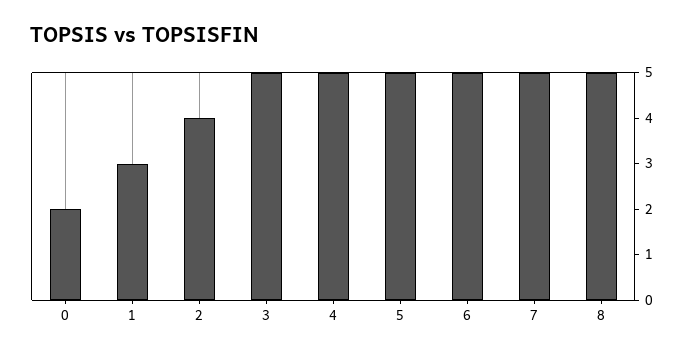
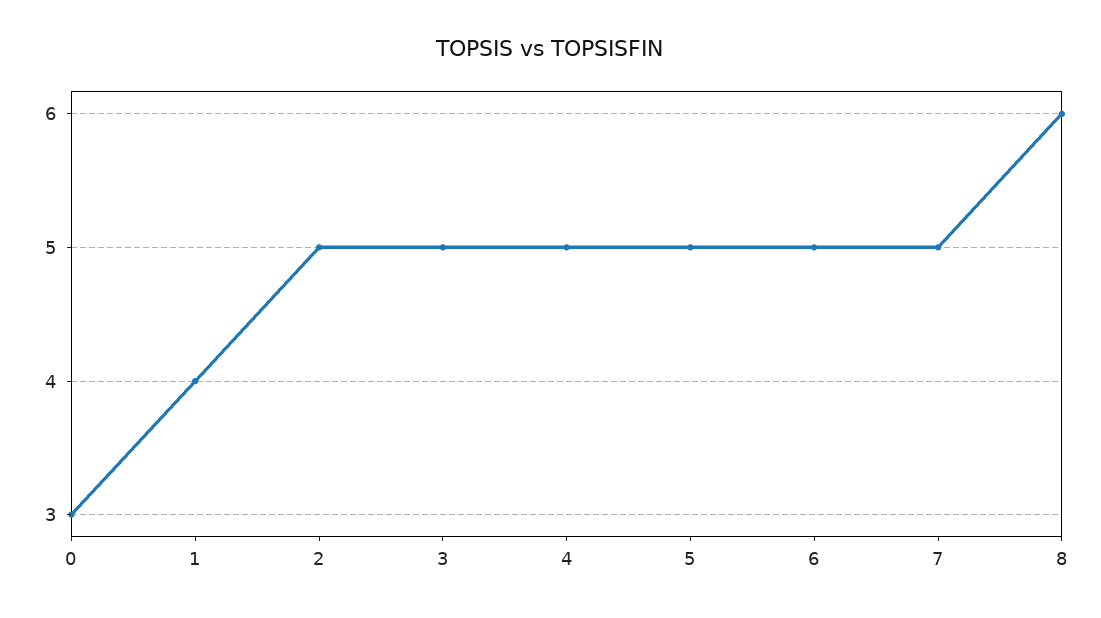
  {
-   "0": 2,
+   "0": 3,
-   "1": 3,
+   "1": 4,
-   "2": 4,
+   "2": 5,
    "3": 5,
    "4": 5,
    "5": 5,
    "6": 5,
    "7": 5,
-   "8": 5
+   "8": 6
  }

